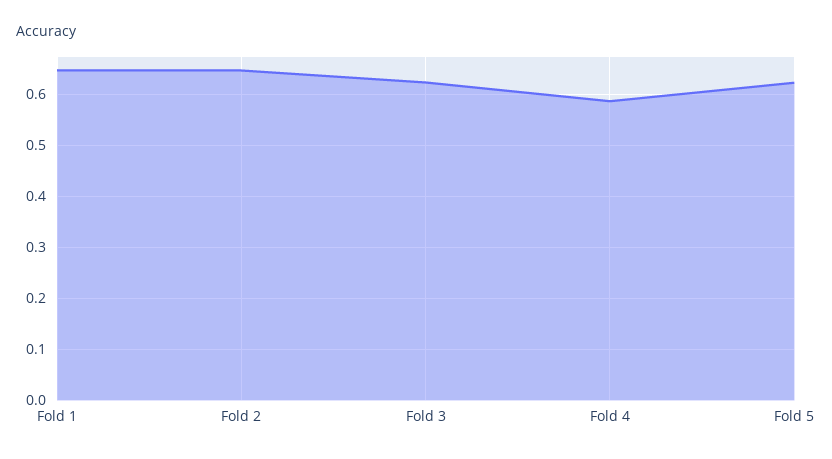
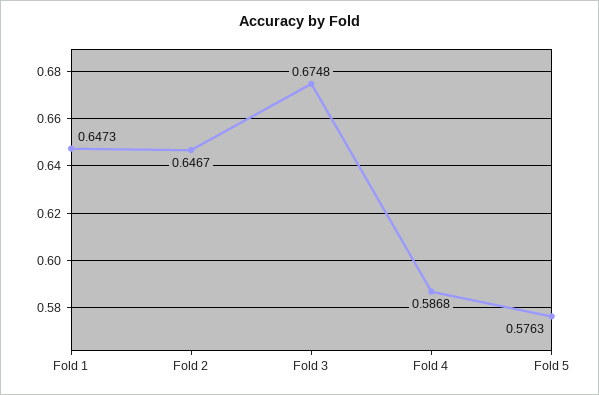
  {
    "Fold 1": 0.6473,
    "Fold 2": 0.6467,
-   "Fold 3": 0.62,
+   "Fold 3": 0.6748,
    "Fold 4": 0.5868,
-   "Fold 5": 0.62
+   "Fold 5": 0.5763
  }

